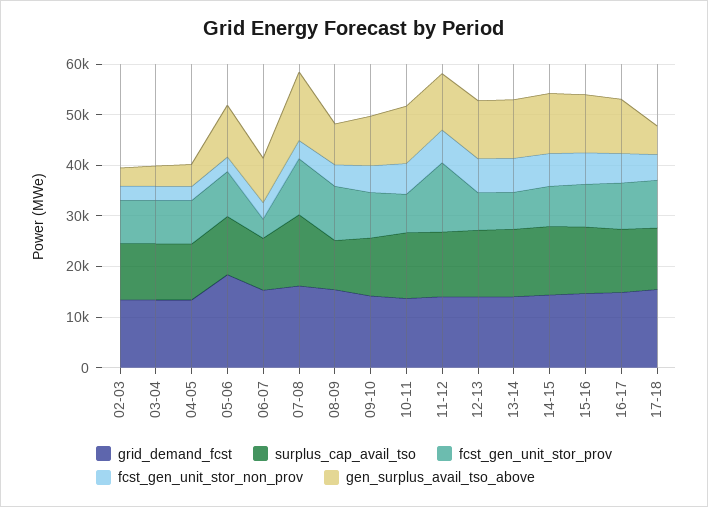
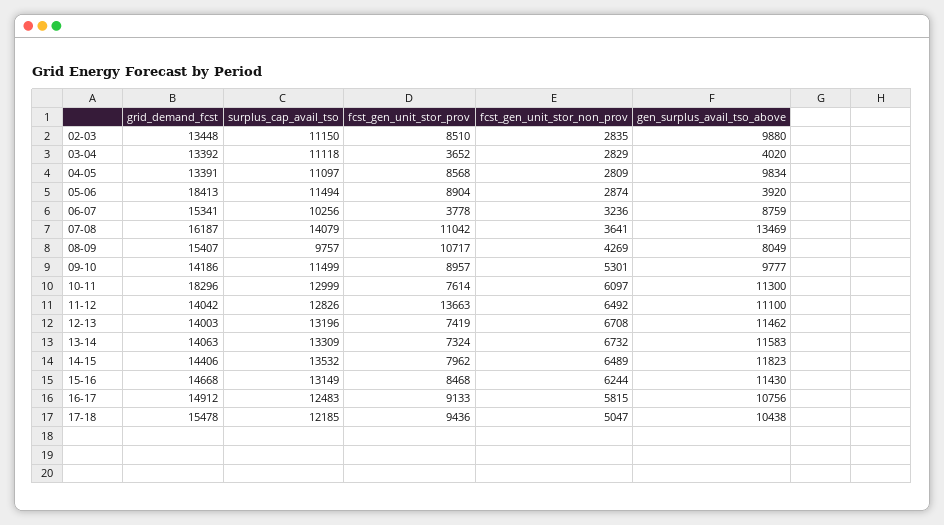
  {
    "grid_demand_fcst": {
      "02-03": 13448,
      "03-04": 13392,
      "04-05": 13391,
      "05-06": 18413,
      "06-07": 15341,
      "07-08": 16187,
      "08-09": 15407,
      "09-10": 14186,
-     "10-11": 14000,
+     "10-11": 18296,
      "11-12": 14042,
      "12-13": 14003,
      "13-14": 14063,
      "14-15": 14406,
      "15-16": 14668,
      "16-17": 14912,
      "17-18": 15478
    },
    "surplus_cap_avail_tso": {
      "02-03": 11150,
      "03-04": 11118,
      "04-05": 11097,
      "05-06": 11494,
      "06-07": 10256,
      "07-08": 14079,
      "08-09": 9757,
      "09-10": 11499,
      "10-11": 12999,
      "11-12": 12826,
      "12-13": 13196,
      "13-14": 13309,
      "14-15": 13532,
      "15-16": 13149,
      "16-17": 12483,
      "17-18": 12185
    },
    "fcst_gen_unit_stor_prov": {
      "02-03": 8510,
-     "03-04": 8000,
+     "03-04": 3652,
      "04-05": 8568,
      "05-06": 8904,
      "06-07": 3778,
      "07-08": 11042,
      "08-09": 10717,
      "09-10": 8957,
      "10-11": 7614,
      "11-12": 13663,
      "12-13": 7419,
      "13-14": 7324,
      "14-15": 7962,
      "15-16": 8468,
      "16-17": 9133,
      "17-18": 9436
    },
    "fcst_gen_unit_stor_non_prov": {
      "02-03": 2835,
      "03-04": 2829,
      "04-05": 2809,
      "05-06": 2874,
      "06-07": 3236,
      "07-08": 3641,
      "08-09": 4269,
      "09-10": 5301,
      "10-11": 6097,
      "11-12": 6492,
      "12-13": 6708,
      "13-14": 6732,
      "14-15": 6489,
      "15-16": 6244,
      "16-17": 5815,
      "17-18": 5047
    },
    "gen_surplus_avail_tso_above": {
-     "02-03": 4000,
+     "02-03": 9880,
      "03-04": 4020,
-     "04-05": 4000,
+     "04-05": 9834,
-     "05-06": 10000,
+     "05-06": 3920,
      "06-07": 8759,
      "07-08": 13469,
      "08-09": 8049,
      "09-10": 9777,
      "10-11": 11300,
      "11-12": 11100,
      "12-13": 11462,
      "13-14": 11583,
      "14-15": 11823,
      "15-16": 11430,
      "16-17": 10756,
-     "17-18": 6000
+     "17-18": 10438
    }
  }

